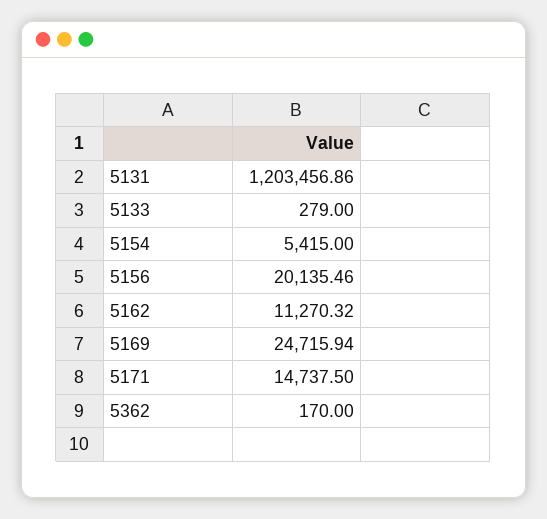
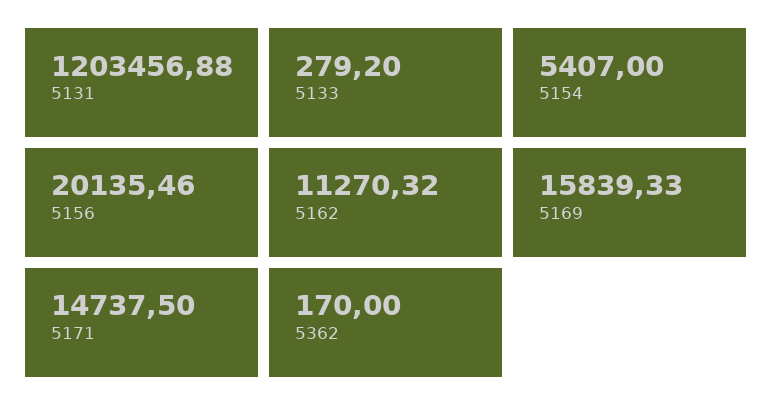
  {
-   "5131": 1203456.86,
+   "5131": 1203456.88,
-   "5133": 279,
+   "5133": 279.2,
-   "5154": 5415,
+   "5154": 5407,
    "5156": 20135.46,
    "5162": 11270.32,
-   "5169": 24715.94,
+   "5169": 15839.33,
    "5171": 14737.5,
    "5362": 170
  }

